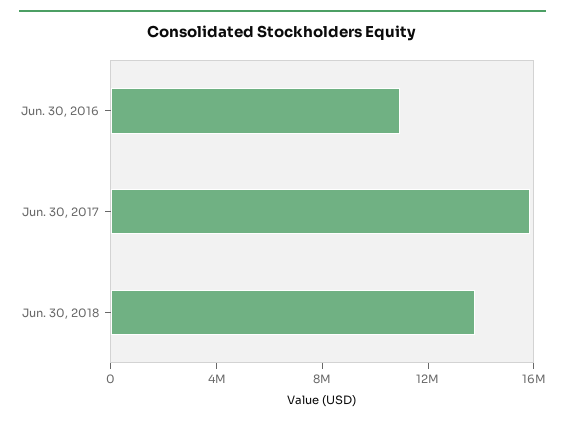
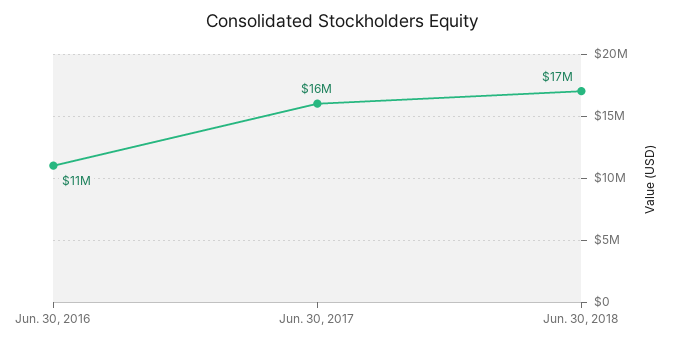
  {
    "Jun. 30, 2016": 11000000,
    "Jun. 30, 2017": 16000000,
-   "Jun. 30, 2018": 14000000
+   "Jun. 30, 2018": 17000000
  }

